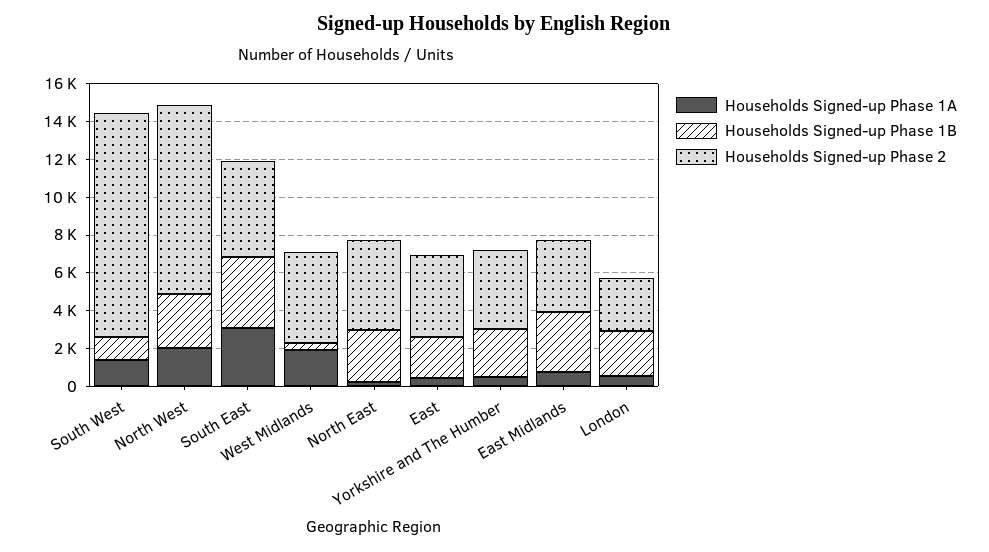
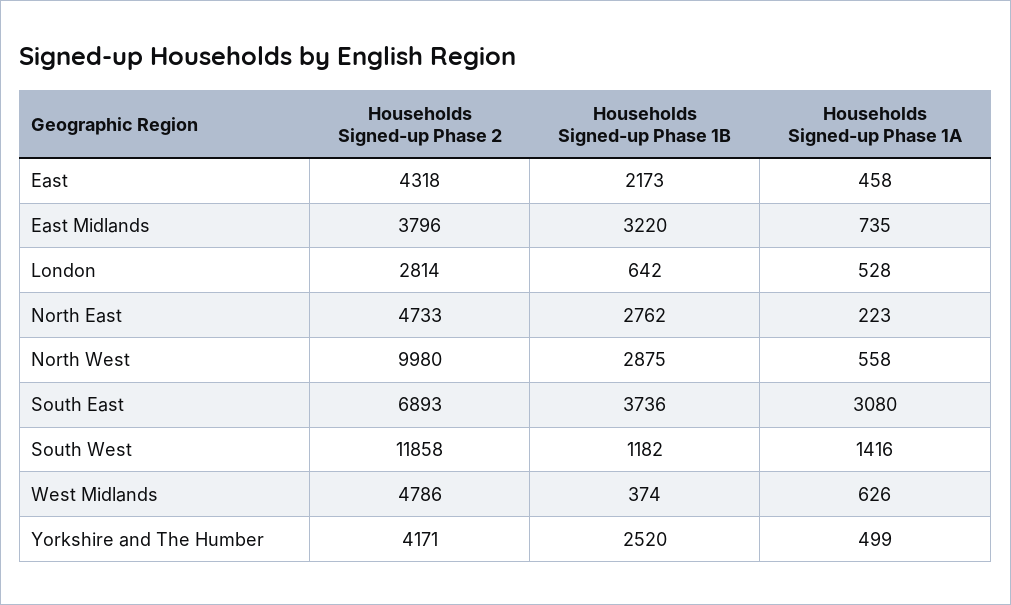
  {
    "Households Signed-up Phase 1A": {
      "South West": 1416,
-     "North West": 2000,
+     "North West": 558,
      "South East": 3080,
-     "West Midlands": 2000,
+     "West Midlands": 626,
      "North East": 223,
      "East": 458,
      "Yorkshire and The Humber": 499,
      "East Midlands": 735,
      "London": 528
    },
    "Households Signed-up Phase 1B": {
      "South West": 1182,
      "North West": 2875,
      "South East": 3736,
      "West Midlands": 374,
      "North East": 2762,
      "East": 2173,
      "Yorkshire and The Humber": 2520,
      "East Midlands": 3220,
-     "London": 2500
+     "London": 642
    },
    "Households Signed-up Phase 2": {
      "South West": 11858,
      "North West": 9980,
-     "South East": 5000,
+     "South East": 6893,
      "West Midlands": 4786,
      "North East": 4733,
      "East": 4318,
      "Yorkshire and The Humber": 4171,
      "East Midlands": 3796,
      "London": 2814
    }
  }

